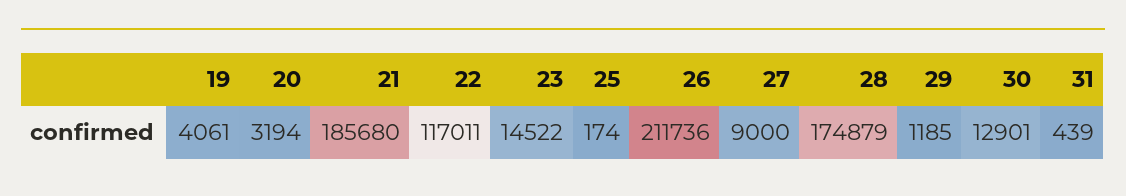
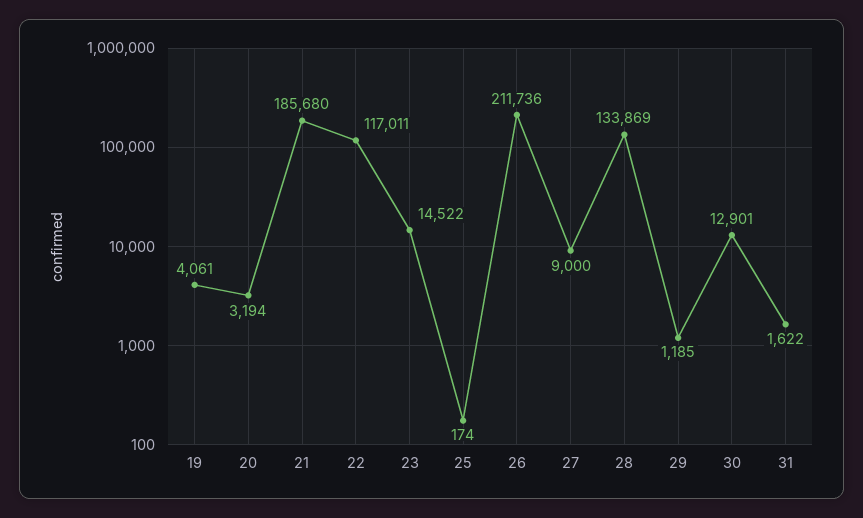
  {
    "19": 4061,
    "20": 3194,
    "21": 185680,
    "22": 117011,
    "23": 14522,
    "25": 174,
    "26": 211736,
    "27": 9000,
-   "28": 174879,
+   "28": 133869,
    "29": 1185,
    "30": 12901,
-   "31": 439
+   "31": 1622
  }

